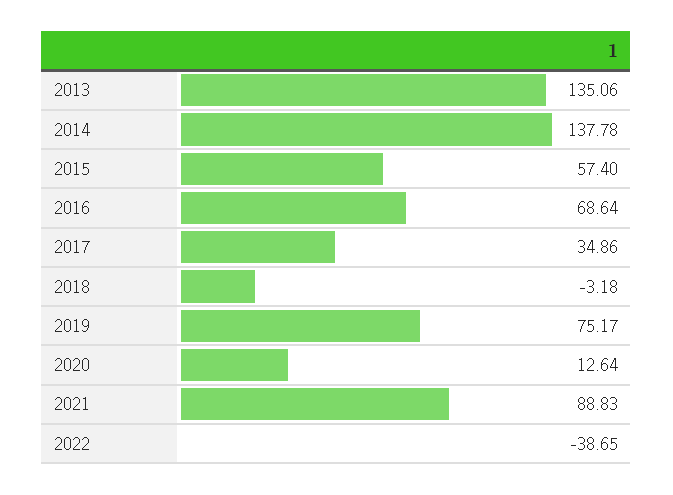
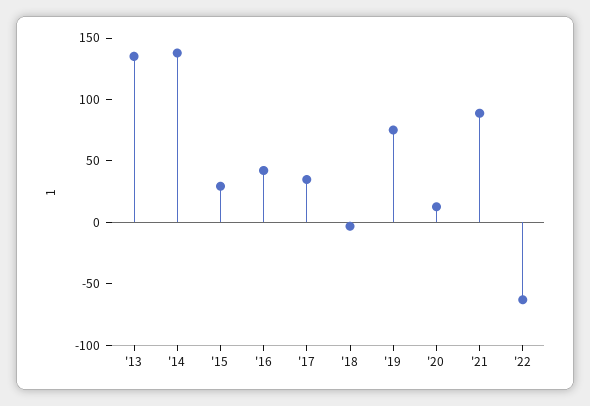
  {
    "2013": 135.06,
    "2014": 137.78,
-   "2015": 57.4,
+   "2015": 30,
-   "2016": 68.64,
+   "2016": 40,
    "2017": 34.86,
    "2018": -3.18,
    "2019": 75.17,
    "2020": 12.64,
    "2021": 88.83,
-   "2022": -38.65
+   "2022": -60
  }

